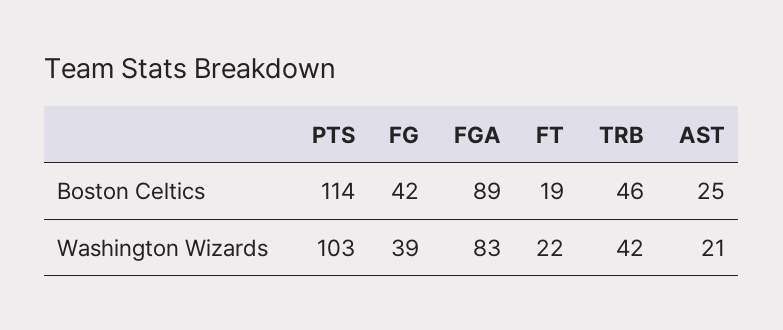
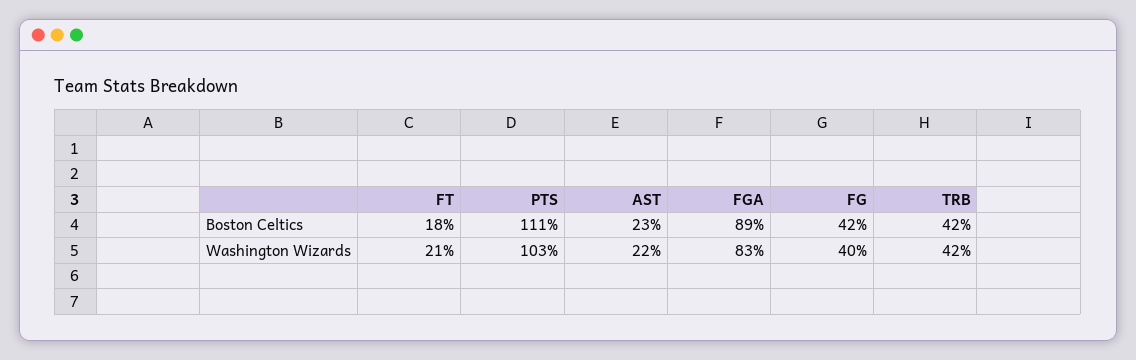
  {
    "PTS": {
-     "Boston Celtics": 114,
+     "Boston Celtics": 111,
      "Washington Wizards": 103
    },
    "FG": {
      "Boston Celtics": 42,
-     "Washington Wizards": 39
+     "Washington Wizards": 40
    },
    "FGA": {
      "Boston Celtics": 89,
      "Washington Wizards": 83
    },
    "FT": {
-     "Boston Celtics": 19,
+     "Boston Celtics": 18,
-     "Washington Wizards": 22
+     "Washington Wizards": 21
    },
    "TRB": {
-     "Boston Celtics": 46,
+     "Boston Celtics": 42,
      "Washington Wizards": 42
    },
    "AST": {
-     "Boston Celtics": 25,
+     "Boston Celtics": 23,
-     "Washington Wizards": 21
+     "Washington Wizards": 22
    }
  }

